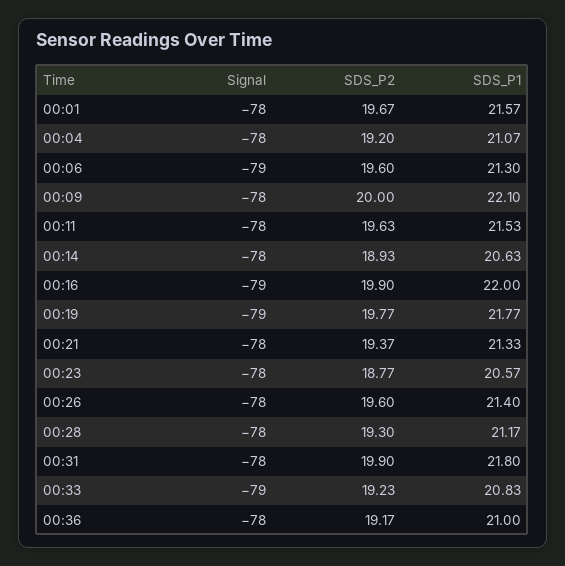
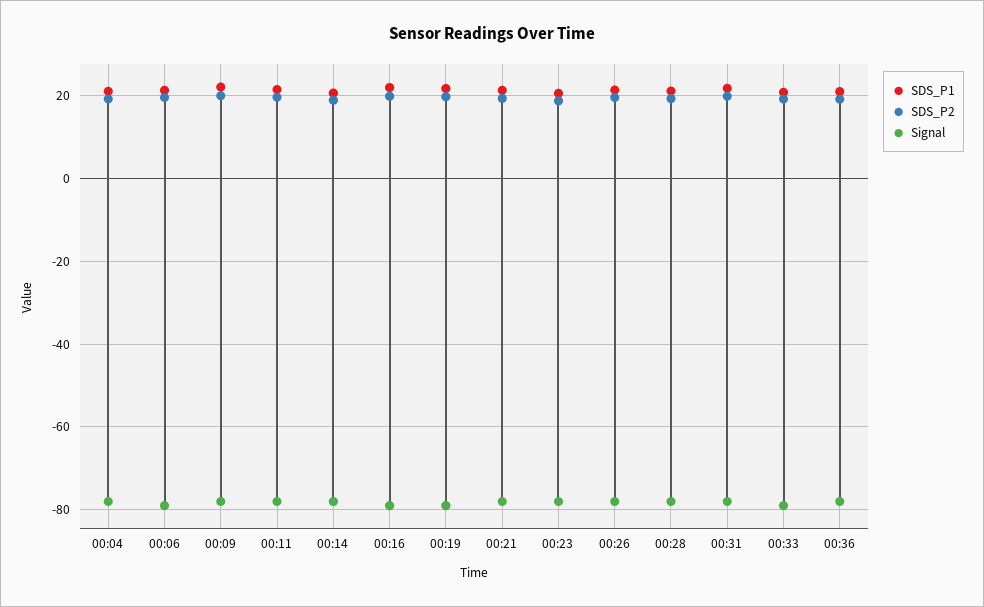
  {
    "Signal": {
-     "00:01": -78,
      "00:04": -78,
      "00:06": -79,
      "00:09": -78,
      "00:11": -78,
      "00:14": -78,
      "00:16": -79,
      "00:19": -79,
      "00:21": -78,
      "00:23": -78,
      "00:26": -78,
      "00:28": -78,
      "00:31": -78,
      "00:33": -79,
      "00:36": -78
    },
    "SDS_P2": {
-     "00:01": 19.67,
      "00:04": 19.2,
      "00:06": 19.6,
      "00:09": 20,
      "00:11": 19.63,
      "00:14": 18.93,
      "00:16": 19.9,
      "00:19": 19.77,
      "00:21": 19.37,
      "00:23": 18.77,
      "00:26": 19.6,
      "00:28": 19.3,
      "00:31": 19.9,
      "00:33": 19.23,
      "00:36": 19.17
    },
    "SDS_P1": {
-     "00:01": 21.57,
      "00:04": 21.07,
      "00:06": 21.3,
      "00:09": 22.1,
      "00:11": 21.53,
      "00:14": 20.63,
      "00:16": 22,
      "00:19": 21.77,
      "00:21": 21.33,
      "00:23": 20.57,
      "00:26": 21.4,
      "00:28": 21.17,
      "00:31": 21.8,
      "00:33": 20.83,
      "00:36": 21
    }
  }

